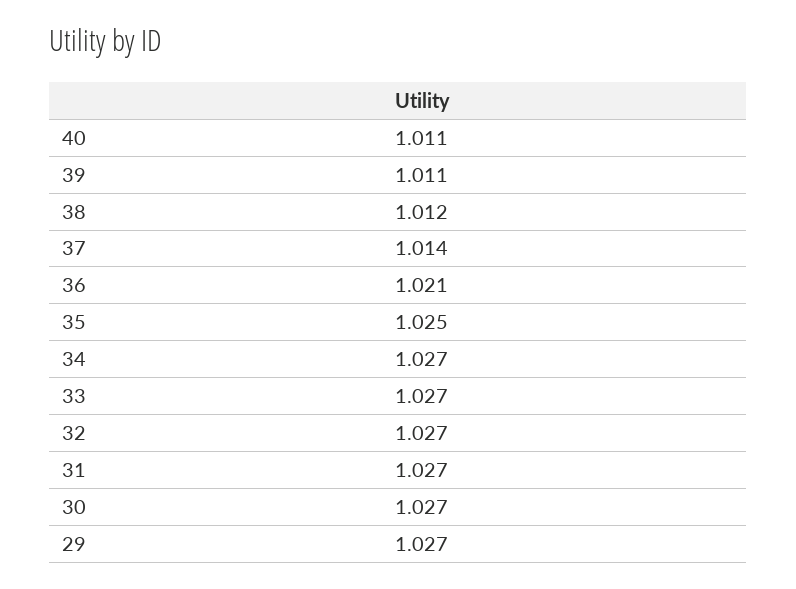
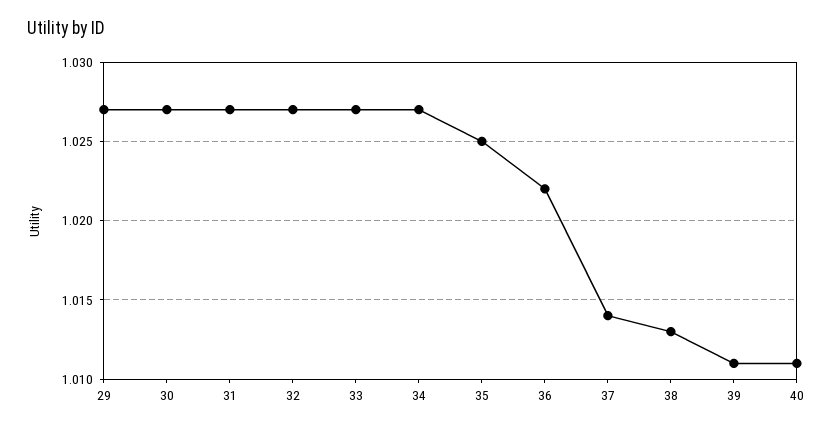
  {
    "40": 1.011,
    "39": 1.011,
-   "38": 1.012,
+   "38": 1.013,
    "37": 1.014,
-   "36": 1.021,
+   "36": 1.022,
    "35": 1.025,
    "34": 1.027,
    "33": 1.027,
    "32": 1.027,
    "31": 1.027,
    "30": 1.027,
    "29": 1.027
  }

